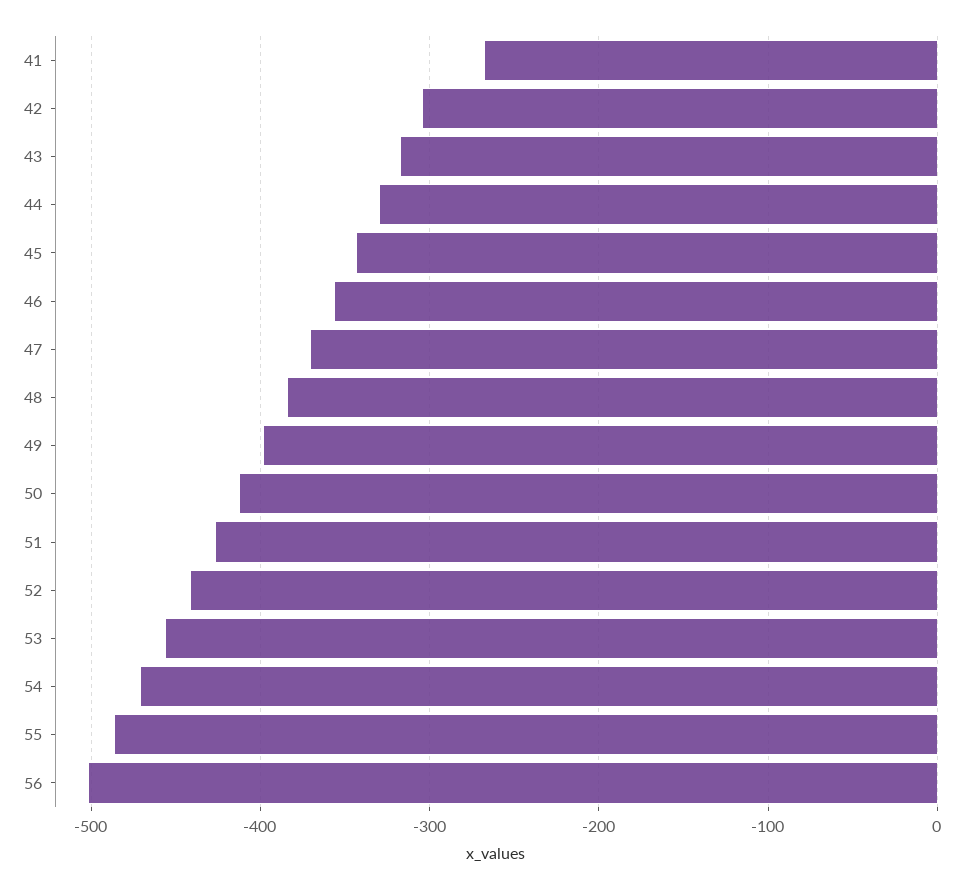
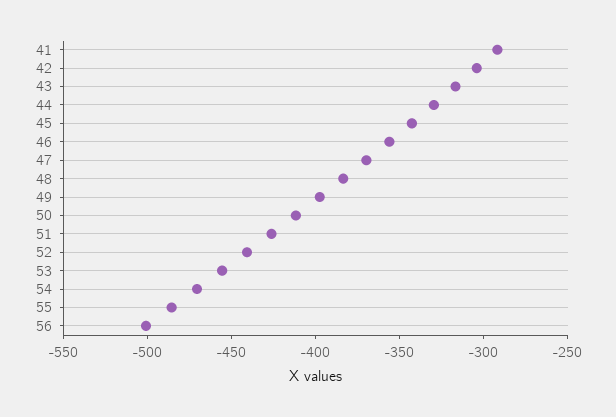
  {
-   "41": -270,
+   "41": -290,
    "42": -300,
    "43": -320,
    "44": -330,
    "45": -340,
    "46": -360,
    "47": -370,
    "48": -380,
    "49": -400,
    "50": -410,
    "51": -430,
    "52": -440,
    "53": -460,
    "54": -470,
    "55": -490,
    "56": -500
  }

